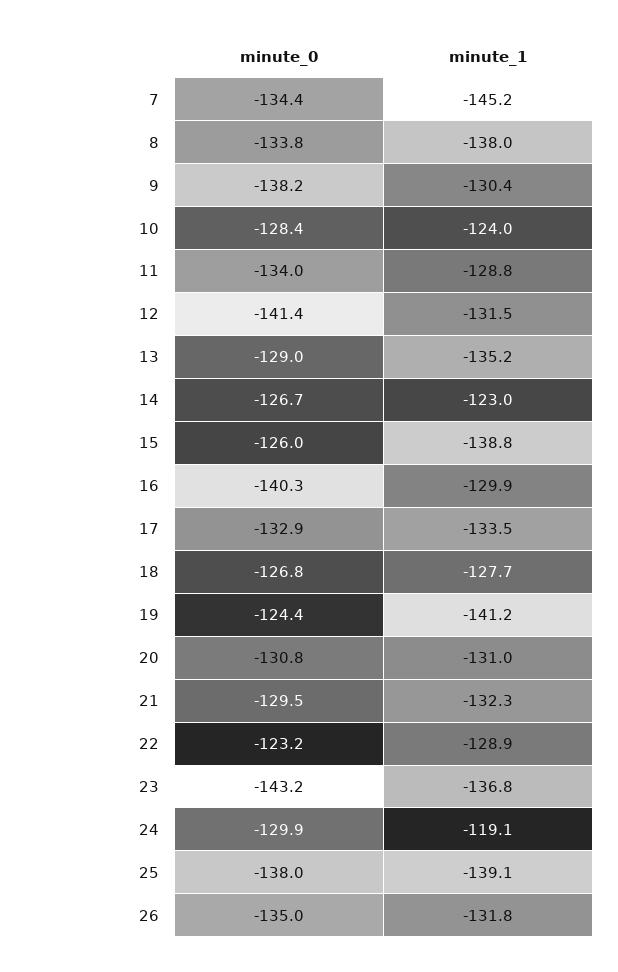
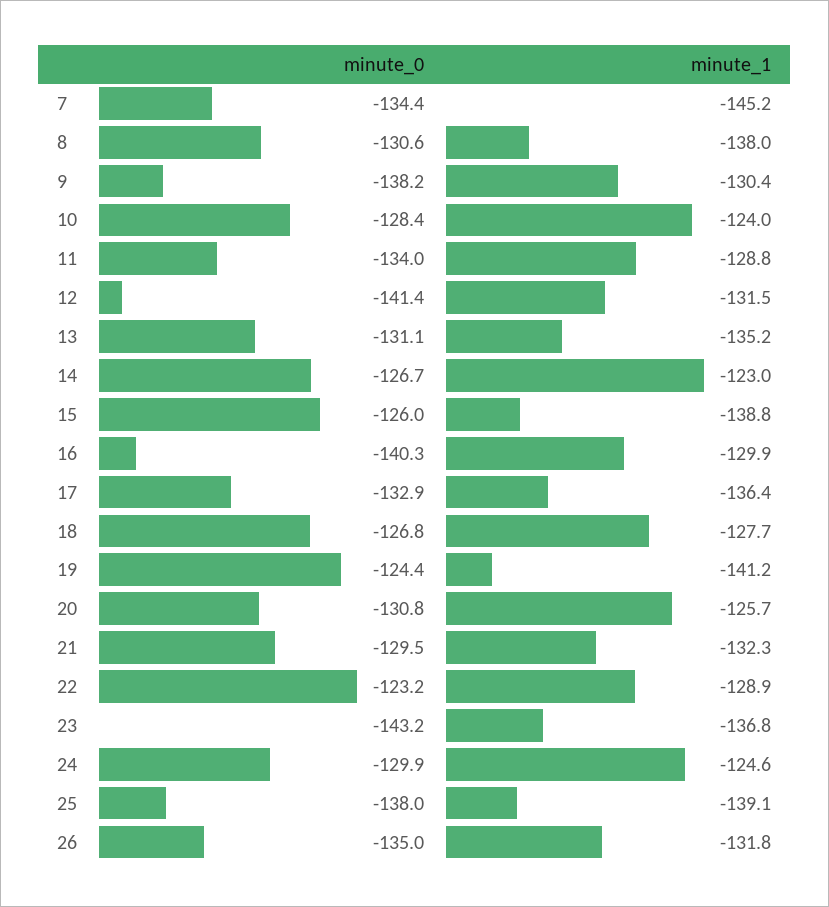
  {
    "minute_0": {
      "7": -134.4,
-     "8": -133.8,
+     "8": -130.6,
      "9": -138.2,
      "10": -128.4,
      "11": -134,
      "12": -141.4,
-     "13": -129,
+     "13": -131.1,
      "14": -126.7,
      "15": -126,
      "16": -140.3,
      "17": -132.9,
      "18": -126.8,
      "19": -124.4,
      "20": -130.8,
      "21": -129.5,
      "22": -123.2,
      "23": -143.2,
      "24": -129.9,
      "25": -138,
      "26": -135
    },
    "minute_1": {
      "7": -145.2,
      "8": -138,
      "9": -130.4,
      "10": -124,
      "11": -128.8,
      "12": -131.5,
      "13": -135.2,
      "14": -123,
      "15": -138.8,
      "16": -129.9,
-     "17": -133.5,
+     "17": -136.4,
      "18": -127.7,
      "19": -141.2,
-     "20": -131,
+     "20": -125.7,
      "21": -132.3,
      "22": -128.9,
      "23": -136.8,
-     "24": -119.1,
+     "24": -124.6,
      "25": -139.1,
      "26": -131.8
    }
  }

